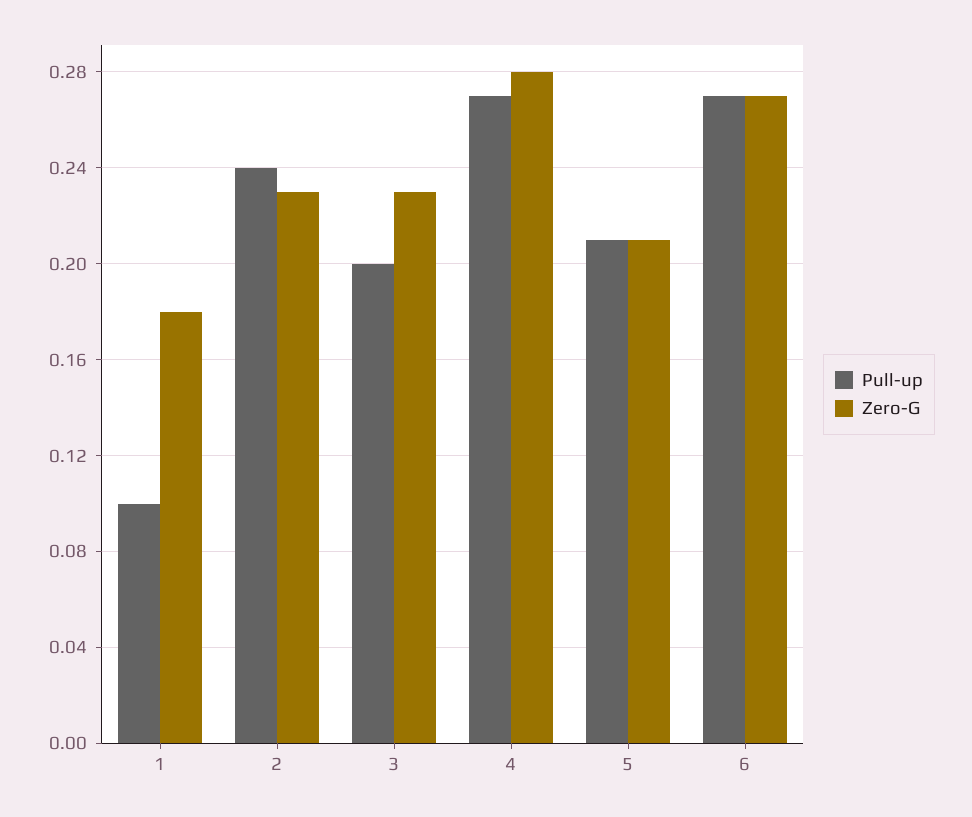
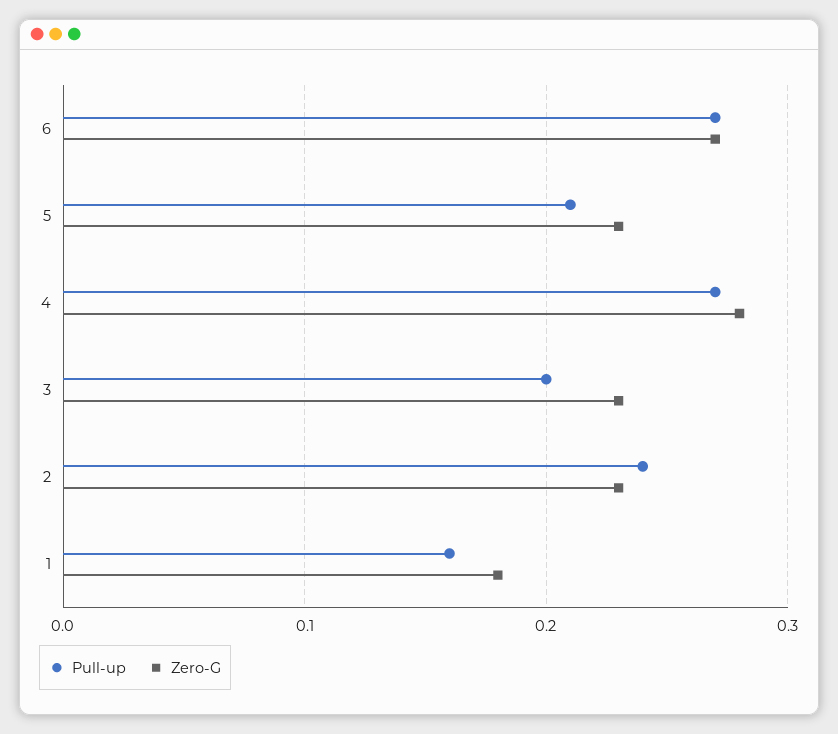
  {
    "Pull-up": {
-     "1": 0.1,
+     "1": 0.16,
      "2": 0.24,
      "3": 0.2,
      "4": 0.27,
      "5": 0.21,
      "6": 0.27
    },
    "Zero-G": {
      "1": 0.18,
      "2": 0.23,
      "3": 0.23,
      "4": 0.28,
-     "5": 0.21,
+     "5": 0.23,
      "6": 0.27
    }
  }

